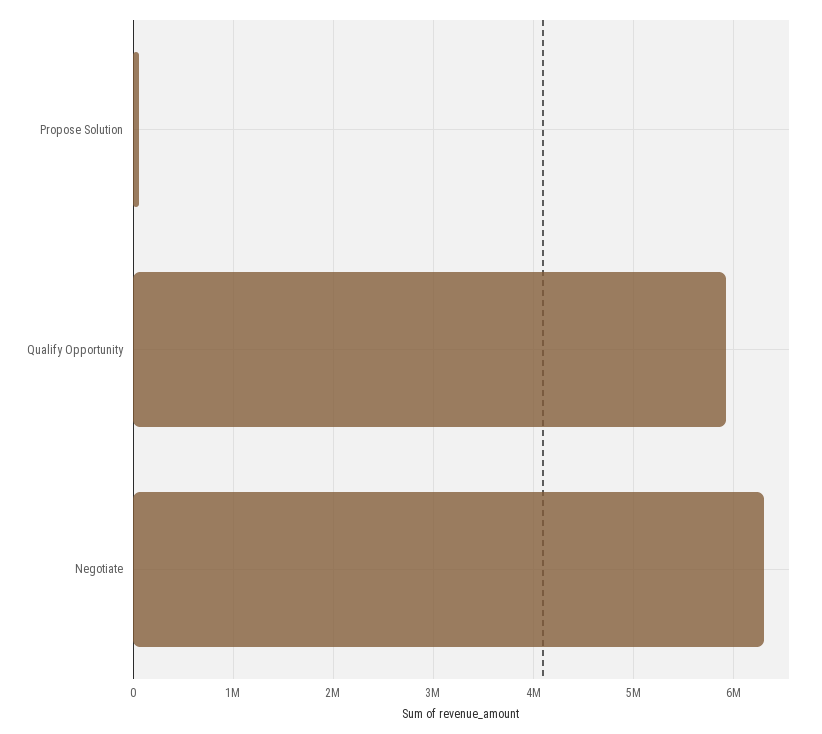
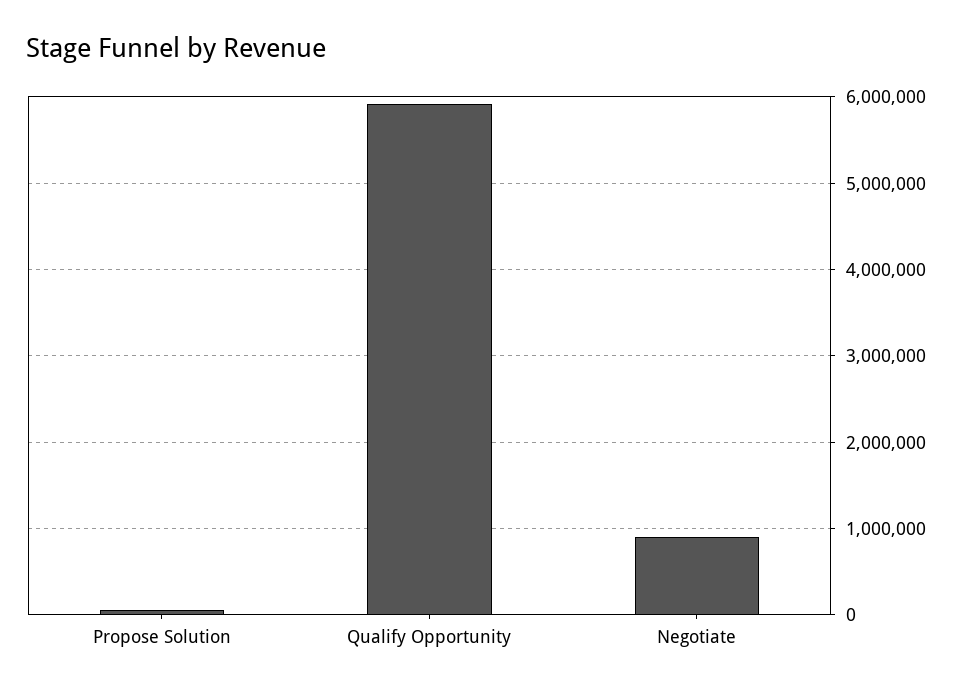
  {
    "Propose Solution": 100000,
    "Qualify Opportunity": 5900000,
-   "Negotiate": 6300000
+   "Negotiate": 900000
  }

